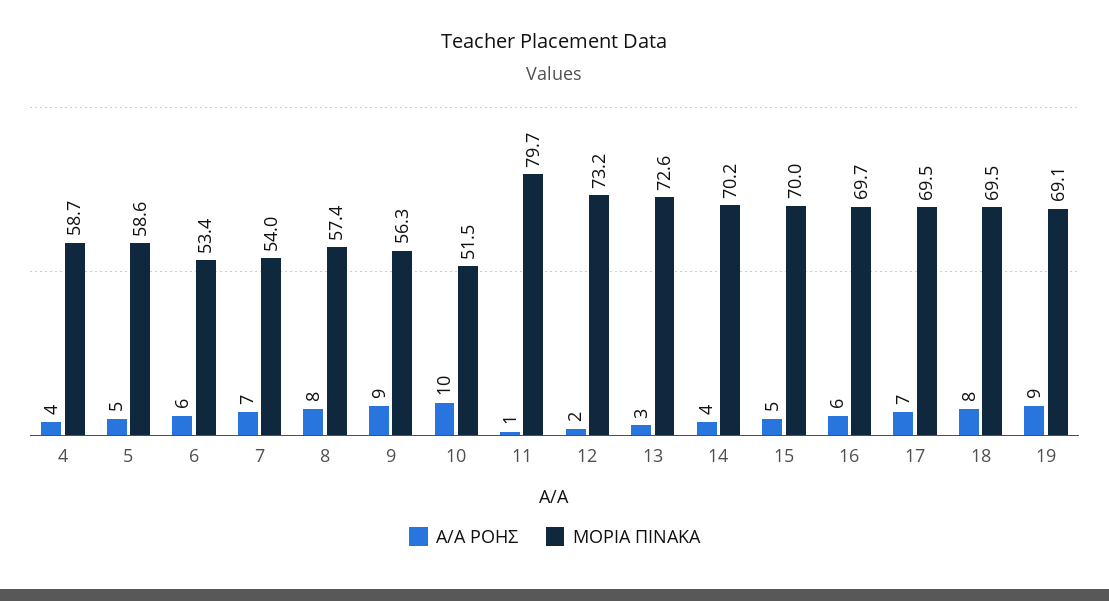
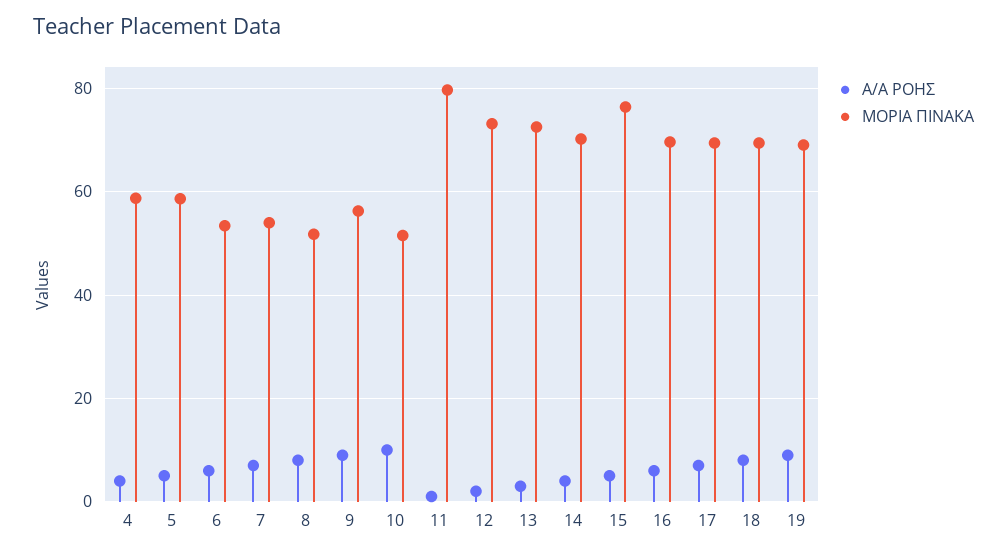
  {
    "Α/Α ΡΟΗΣ": {
      "4": 4,
      "5": 5,
      "6": 6,
      "7": 7,
      "8": 8,
      "9": 9,
      "10": 10,
      "11": 1,
      "12": 2,
      "13": 3,
      "14": 4,
      "15": 5,
      "16": 6,
      "17": 7,
      "18": 8,
      "19": 9
    },
    "ΜΟΡΙΑ ΠΙΝΑΚΑ": {
      "4": 58.7,
      "5": 58.6,
      "6": 53.4,
      "7": 54,
-     "8": 57.4,
+     "8": 52,
      "9": 56.3,
      "10": 51.5,
      "11": 79.7,
      "12": 73.2,
      "13": 72.6,
      "14": 70.2,
-     "15": 70,
+     "15": 76,
      "16": 69.7,
      "17": 69.5,
      "18": 69.5,
      "19": 69.1
    }
  }

